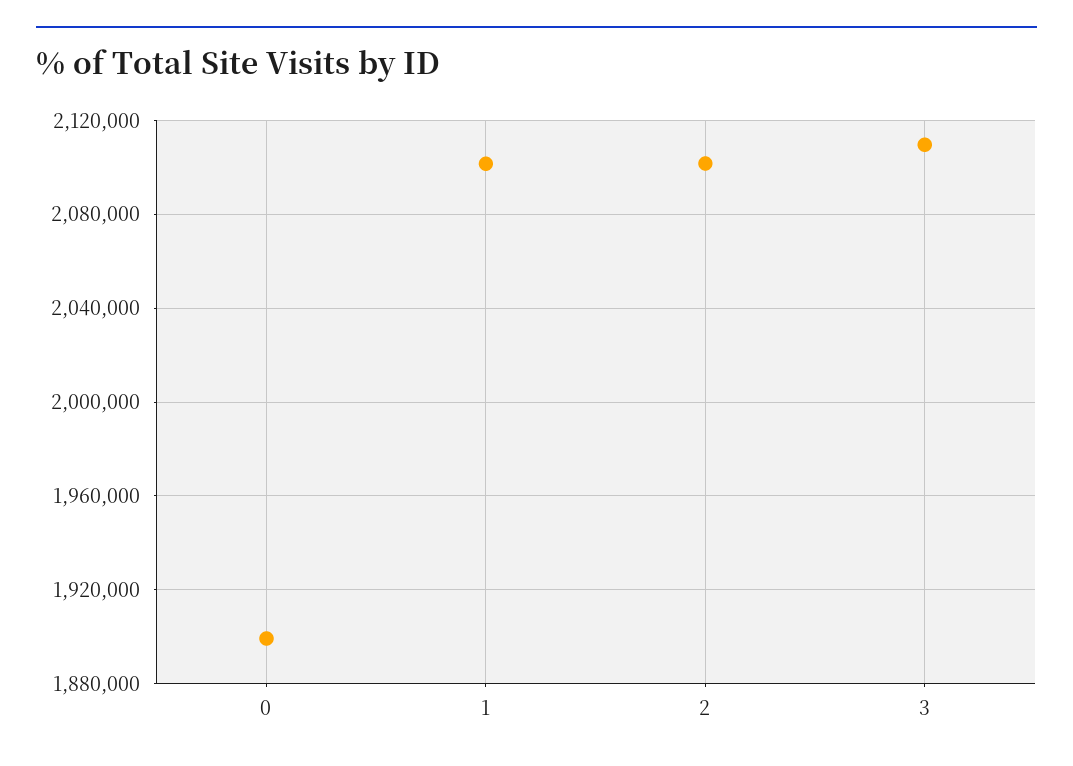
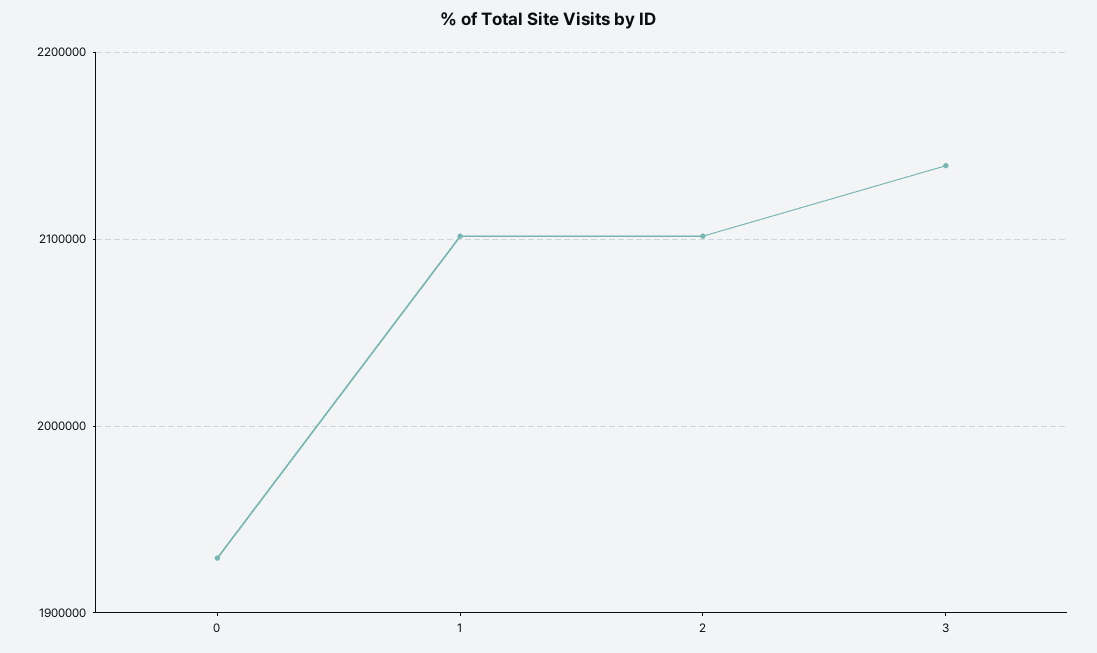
  {
-   "0": 1900000,
+   "0": 1930000,
    "1": 2100000,
    "2": 2100000,
-   "3": 2110000
+   "3": 2140000
  }

